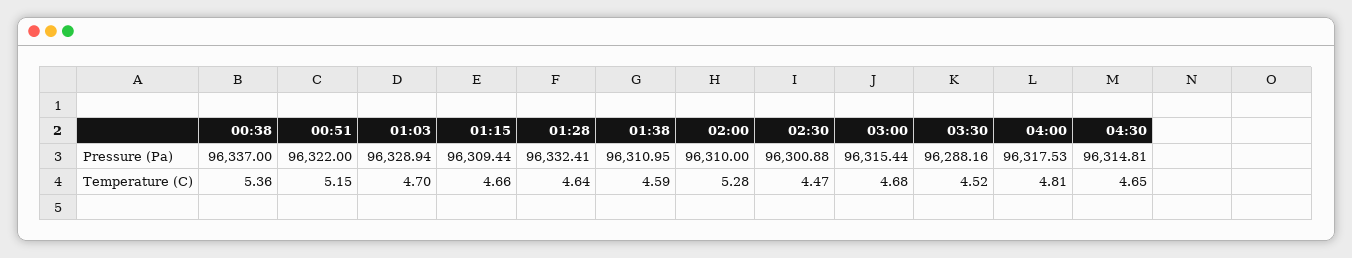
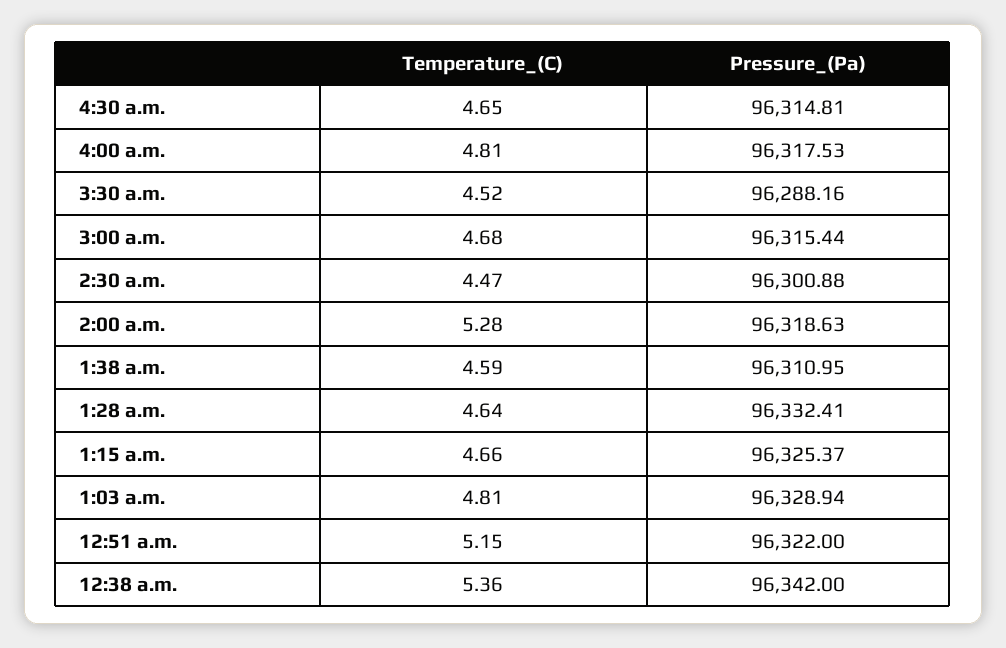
  {
    "00:38": {
-     "Pressure (Pa)": 96337,
+     "Pressure (Pa)": 96342,
      "Temperature (C)": 5.36
    },
    "00:51": {
      "Pressure (Pa)": 96322,
      "Temperature (C)": 5.15
    },
    "01:03": {
      "Pressure (Pa)": 96328.94,
-     "Temperature (C)": 4.7
+     "Temperature (C)": 4.81
    },
    "01:15": {
-     "Pressure (Pa)": 96309.44,
+     "Pressure (Pa)": 96325.37,
      "Temperature (C)": 4.66
    },
    "01:28": {
      "Pressure (Pa)": 96332.41,
      "Temperature (C)": 4.64
    },
    "01:38": {
      "Pressure (Pa)": 96310.95,
      "Temperature (C)": 4.59
    },
    "02:00": {
-     "Pressure (Pa)": 96310,
+     "Pressure (Pa)": 96318.63,
      "Temperature (C)": 5.28
    },
    "02:30": {
      "Pressure (Pa)": 96300.88,
      "Temperature (C)": 4.47
    },
    "03:00": {
      "Pressure (Pa)": 96315.44,
      "Temperature (C)": 4.68
    },
    "03:30": {
      "Pressure (Pa)": 96288.16,
      "Temperature (C)": 4.52
    },
    "04:00": {
      "Pressure (Pa)": 96317.53,
      "Temperature (C)": 4.81
    },
    "04:30": {
      "Pressure (Pa)": 96314.81,
      "Temperature (C)": 4.65
    }
  }

